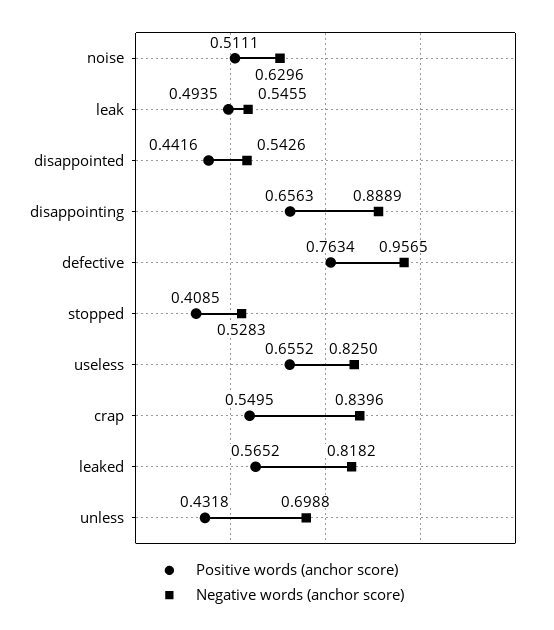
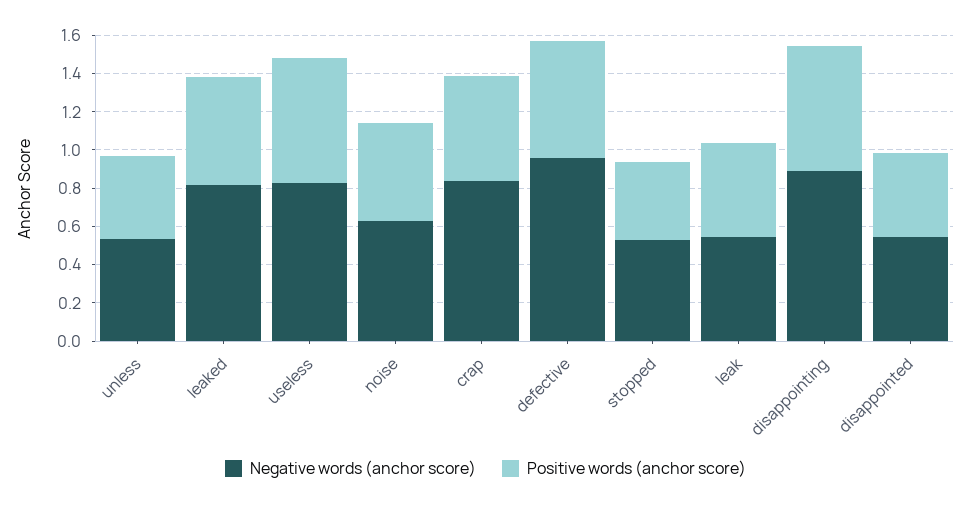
  {
    "Positive words (anchor score)": {
      "noise": 0.5111,
      "leak": 0.4935,
      "disappointed": 0.4416,
      "disappointing": 0.6563,
-     "defective": 0.7634,
+     "defective": 0.6,
      "stopped": 0.4085,
      "useless": 0.6552,
      "crap": 0.5495,
      "leaked": 0.5652,
      "unless": 0.4318
    },
    "Negative words (anchor score)": {
      "noise": 0.6296,
      "leak": 0.5455,
      "disappointed": 0.5426,
      "disappointing": 0.8889,
      "defective": 0.9565,
      "stopped": 0.5283,
      "useless": 0.825,
      "crap": 0.8396,
      "leaked": 0.8182,
-     "unless": 0.6988
+     "unless": 0.55
    }
  }

